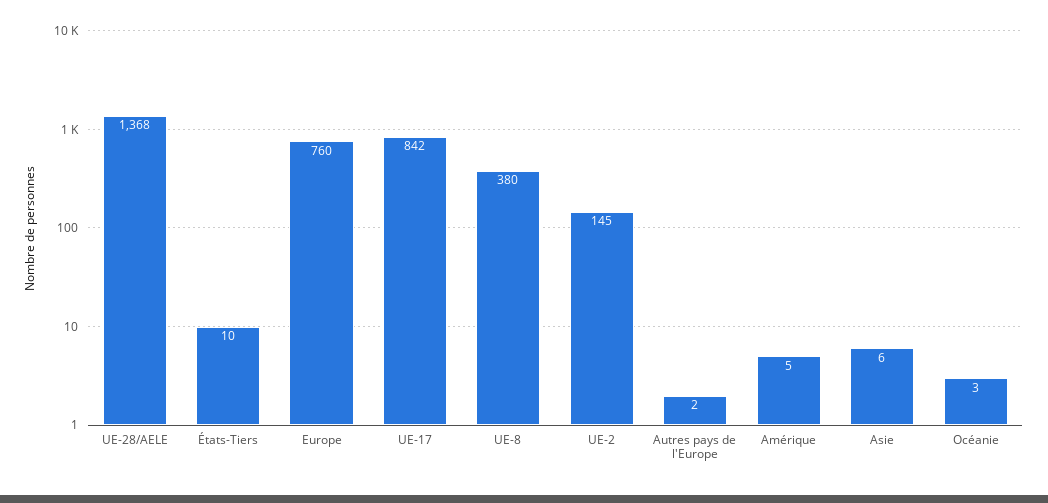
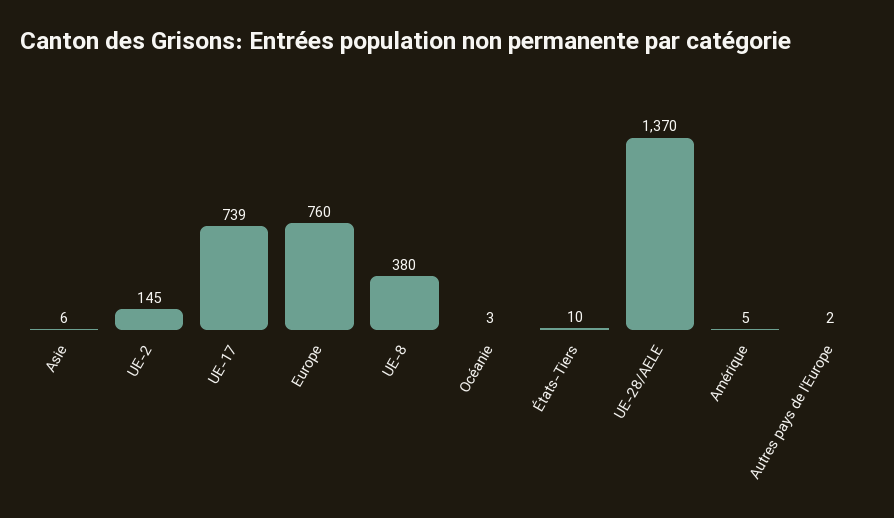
  {
-   "UE-28/AELE": 1368,
+   "UE-28/AELE": 1370,
    "États-Tiers": 10,
    "Europe": 760,
-   "UE-17": 842,
+   "UE-17": 739,
    "UE-8": 380,
    "UE-2": 145,
    "Autres pays de l'Europe": 2,
    "Amérique": 5,
    "Asie": 6,
    "Océanie": 3
  }

